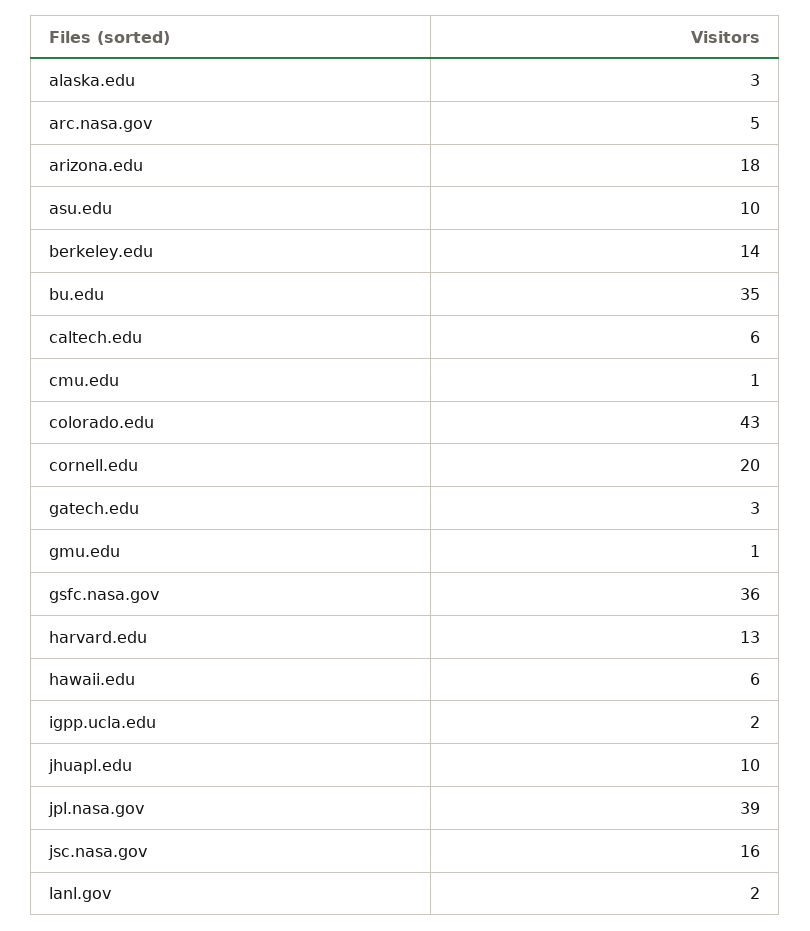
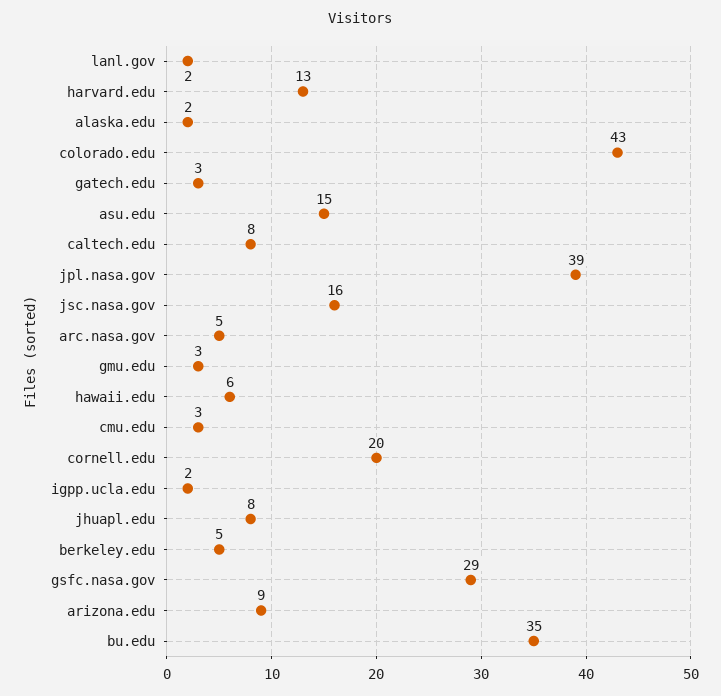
  {
-   "alaska.edu": 3,
+   "alaska.edu": 2,
    "arc.nasa.gov": 5,
-   "arizona.edu": 18,
+   "arizona.edu": 9,
-   "asu.edu": 10,
+   "asu.edu": 15,
-   "berkeley.edu": 14,
+   "berkeley.edu": 5,
    "bu.edu": 35,
-   "caltech.edu": 6,
+   "caltech.edu": 8,
-   "cmu.edu": 1,
+   "cmu.edu": 3,
    "colorado.edu": 43,
    "cornell.edu": 20,
    "gatech.edu": 3,
-   "gmu.edu": 1,
+   "gmu.edu": 3,
-   "gsfc.nasa.gov": 36,
+   "gsfc.nasa.gov": 29,
    "harvard.edu": 13,
    "hawaii.edu": 6,
    "igpp.ucla.edu": 2,
-   "jhuapl.edu": 10,
+   "jhuapl.edu": 8,
    "jpl.nasa.gov": 39,
    "jsc.nasa.gov": 16,
    "lanl.gov": 2
  }

